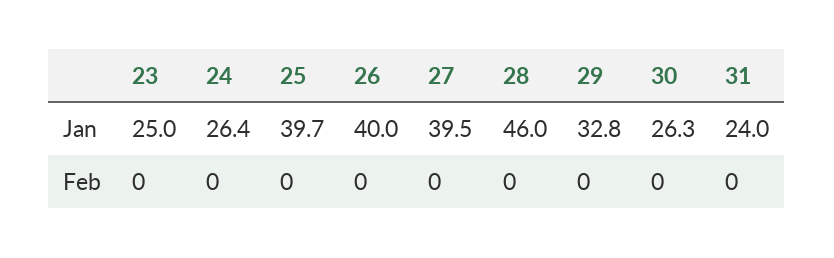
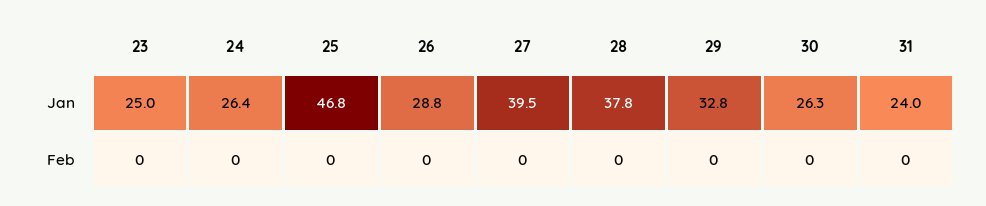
  {
    "23": {
      "Jan": 25,
      "Feb": 0
    },
    "24": {
      "Jan": 26.4,
      "Feb": 0
    },
    "25": {
-     "Jan": 39.7,
+     "Jan": 46.8,
      "Feb": 0
    },
    "26": {
-     "Jan": 40,
+     "Jan": 28.8,
      "Feb": 0
    },
    "27": {
      "Jan": 39.5,
      "Feb": 0
    },
    "28": {
-     "Jan": 46,
+     "Jan": 37.8,
      "Feb": 0
    },
    "29": {
      "Jan": 32.8,
      "Feb": 0
    },
    "30": {
      "Jan": 26.3,
      "Feb": 0
    },
    "31": {
      "Jan": 24,
      "Feb": 0
    }
  }

